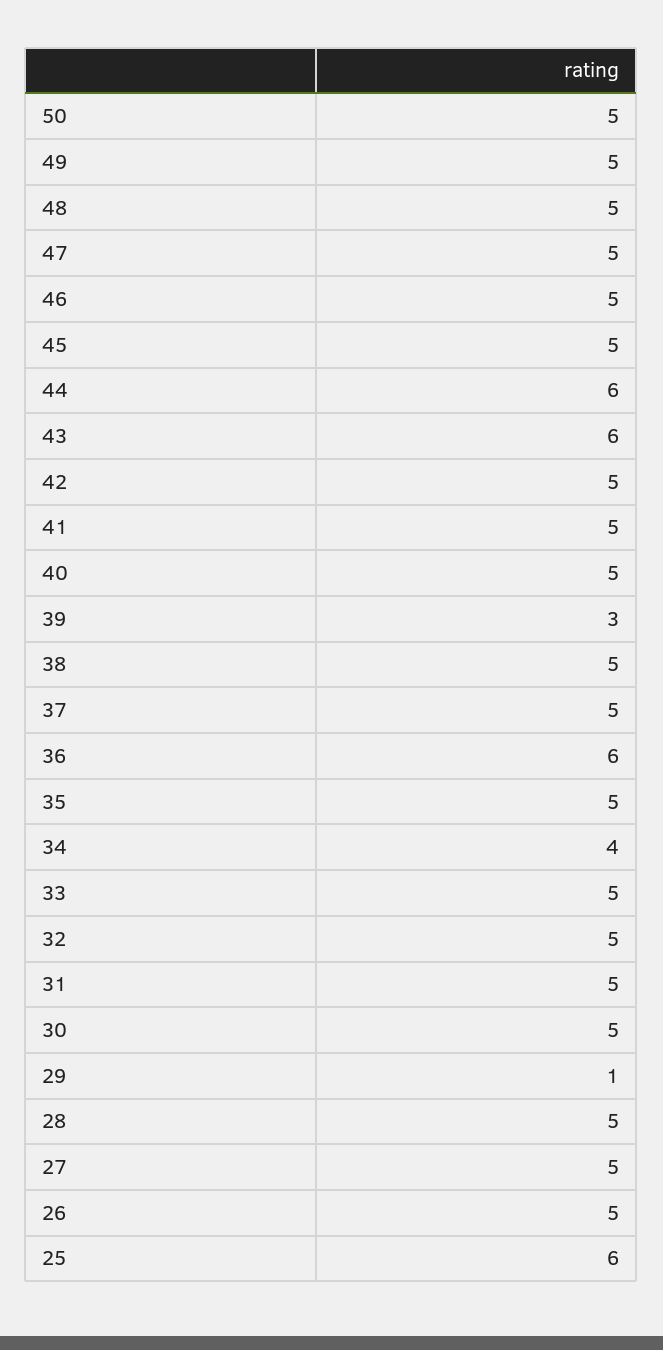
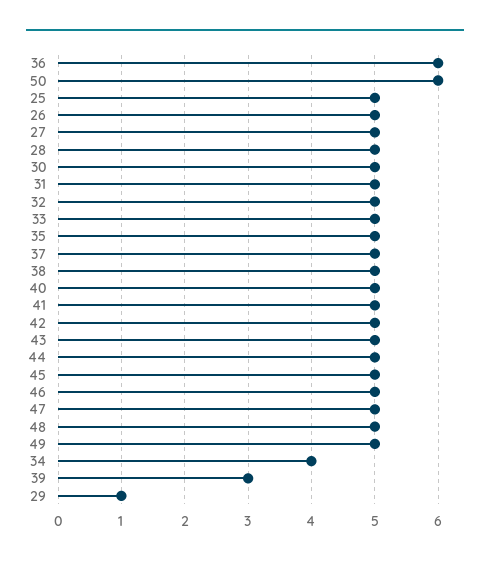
  {
-   "50": 5,
+   "50": 6,
    "49": 5,
    "48": 5,
    "47": 5,
    "46": 5,
    "45": 5,
-   "44": 6,
+   "44": 5,
-   "43": 6,
+   "43": 5,
    "42": 5,
    "41": 5,
    "40": 5,
    "39": 3,
    "38": 5,
    "37": 5,
    "36": 6,
    "35": 5,
    "34": 4,
    "33": 5,
    "32": 5,
    "31": 5,
    "30": 5,
    "29": 1,
    "28": 5,
    "27": 5,
    "26": 5,
-   "25": 6
+   "25": 5
  }

